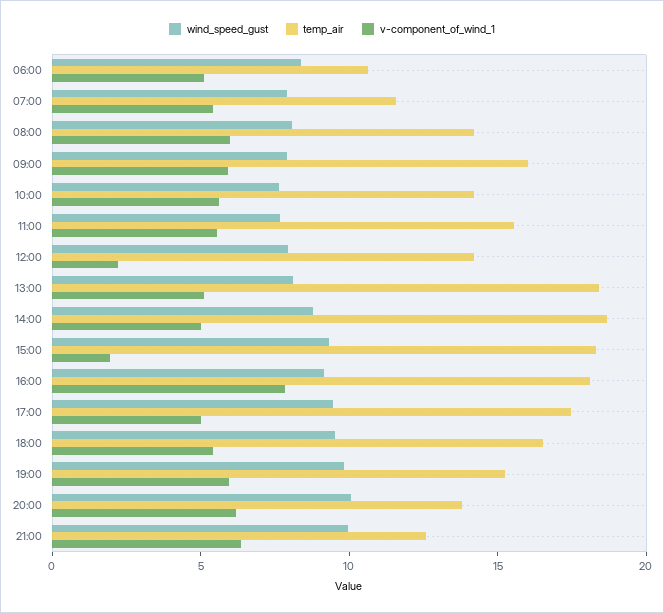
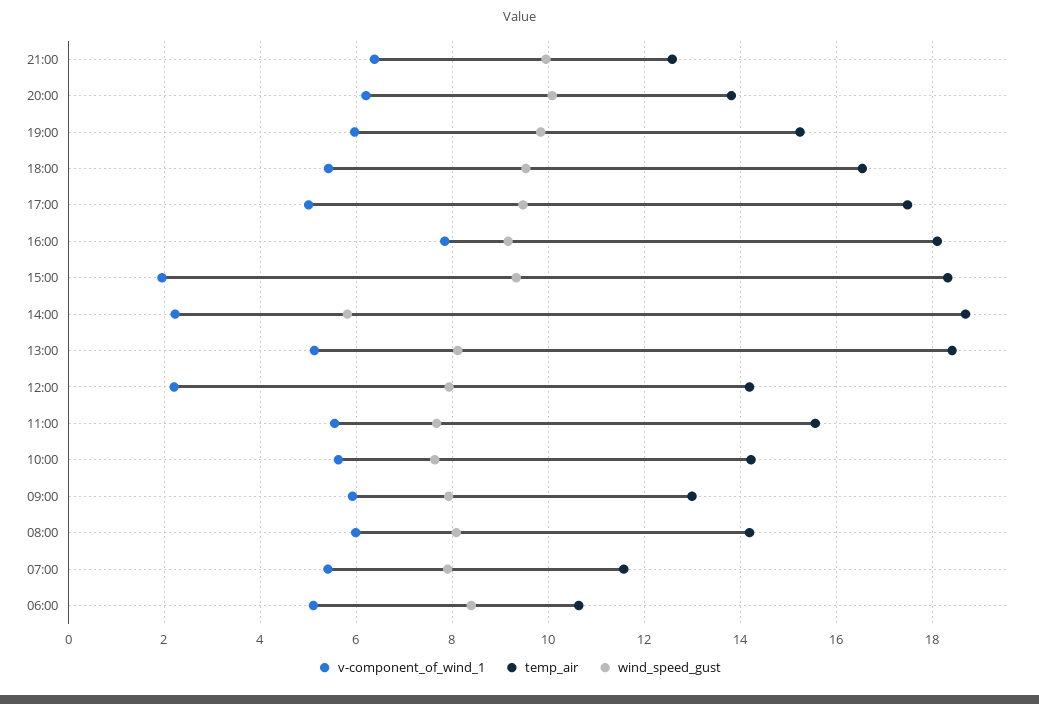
  {
    "wind_speed_gust": {
      "06:00": 8.4,
      "07:00": 8,
      "08:00": 8,
      "09:00": 8,
      "10:00": 7.6,
      "11:00": 7.6,
      "12:00": 8,
      "13:00": 8.2,
-     "14:00": 9,
+     "14:00": 5.8,
      "15:00": 9.4,
      "16:00": 9.2,
      "17:00": 9.4,
      "18:00": 9.6,
      "19:00": 9.8,
      "20:00": 10,
      "21:00": 10
    },
    "temp_air": {
      "06:00": 10.6,
      "07:00": 11.6,
      "08:00": 14.2,
-     "09:00": 16,
+     "09:00": 13,
      "10:00": 14.2,
      "11:00": 15.6,
      "12:00": 14.2,
      "13:00": 18.4,
      "14:00": 18.6,
      "15:00": 18.4,
      "16:00": 18.2,
      "17:00": 17.4,
      "18:00": 16.6,
      "19:00": 15.2,
      "20:00": 13.8,
      "21:00": 12.6
    },
    "v-component_of_wind_1": {
      "06:00": 5.2,
      "07:00": 5.4,
      "08:00": 6,
      "09:00": 6,
      "10:00": 5.6,
      "11:00": 5.6,
      "12:00": 2.2,
      "13:00": 5.2,
-     "14:00": 5,
+     "14:00": 2.2,
      "15:00": 2,
      "16:00": 7.8,
      "17:00": 5,
      "18:00": 5.4,
      "19:00": 6,
      "20:00": 6.2,
      "21:00": 6.4
    }
  }

